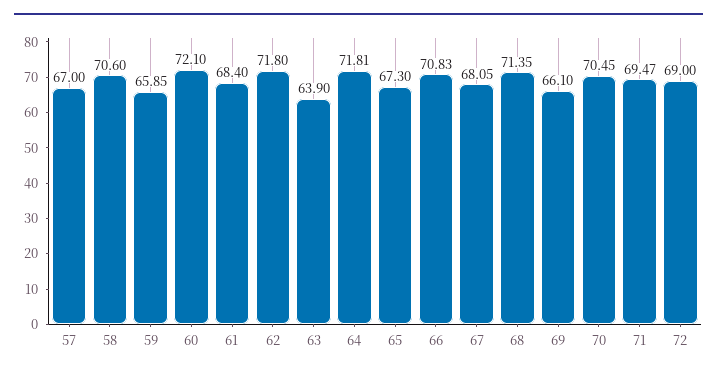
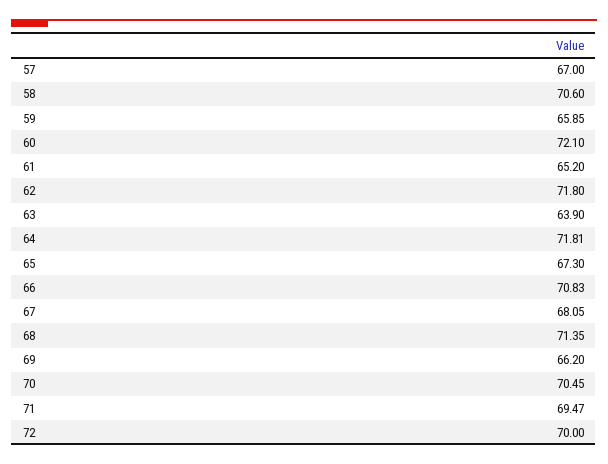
  {
    "57": 67,
    "58": 70.6,
    "59": 65.85,
    "60": 72.1,
-   "61": 68.4,
+   "61": 65.2,
    "62": 71.8,
    "63": 63.9,
    "64": 71.81,
    "65": 67.3,
    "66": 70.83,
    "67": 68.05,
    "68": 71.35,
-   "69": 66.1,
+   "69": 66.2,
    "70": 70.45,
    "71": 69.47,
-   "72": 69
+   "72": 70
  }

